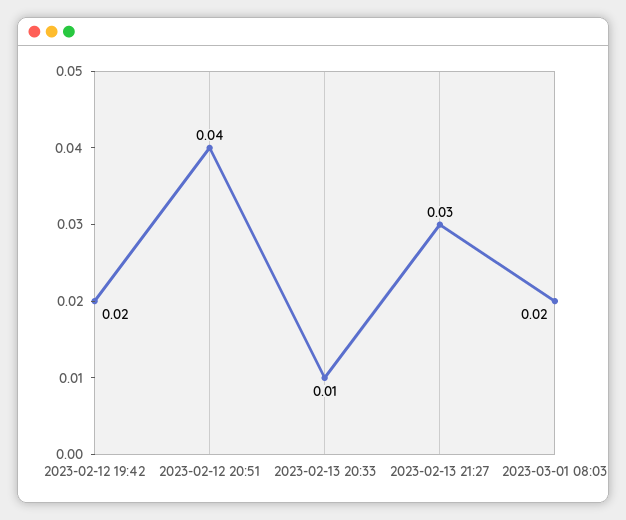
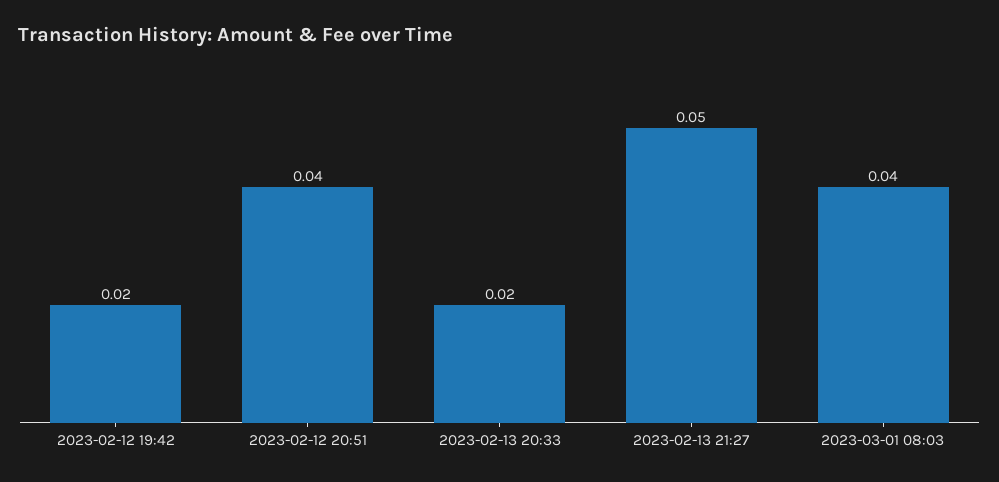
  {
    "2023-02-12 19:42": 0.02,
    "2023-02-12 20:51": 0.04,
-   "2023-02-13 20:33": 0.01,
+   "2023-02-13 20:33": 0.02,
-   "2023-02-13 21:27": 0.03,
+   "2023-02-13 21:27": 0.05,
-   "2023-03-01 08:03": 0.02
+   "2023-03-01 08:03": 0.04
  }

